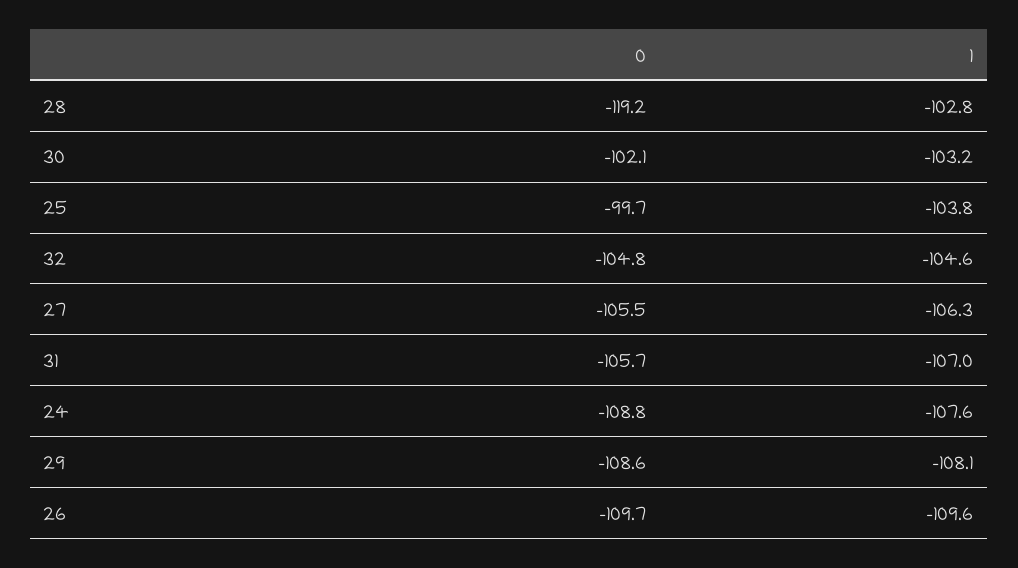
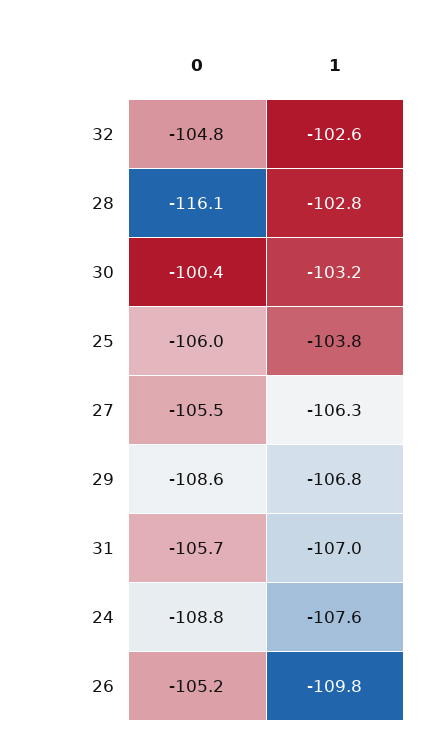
  {
    "0": {
-     "28": -119.2,
+     "28": -116.1,
-     "30": -102.1,
+     "30": -100.4,
-     "25": -99.7,
+     "25": -106,
      "32": -104.8,
      "27": -105.5,
      "31": -105.7,
      "24": -108.8,
      "29": -108.6,
-     "26": -109.7
+     "26": -105.2
    },
    "1": {
      "28": -102.8,
      "30": -103.2,
      "25": -103.8,
-     "32": -104.6,
+     "32": -102.6,
      "27": -106.3,
      "31": -107,
      "24": -107.6,
-     "29": -108.1,
+     "29": -106.8,
-     "26": -109.6
+     "26": -109.8
    }
  }

